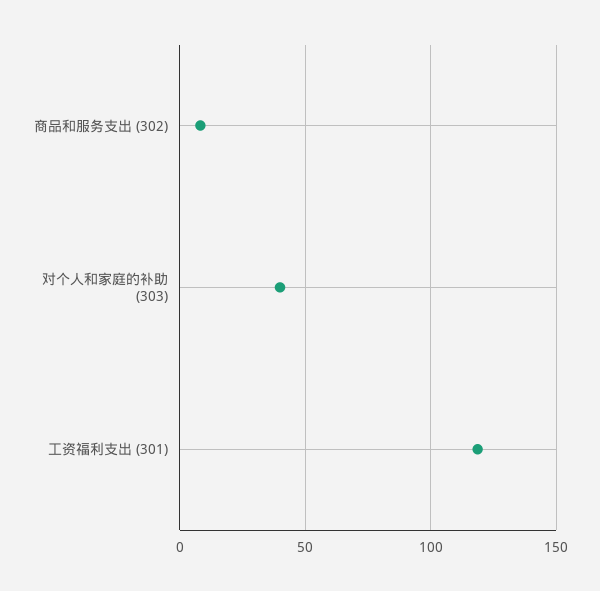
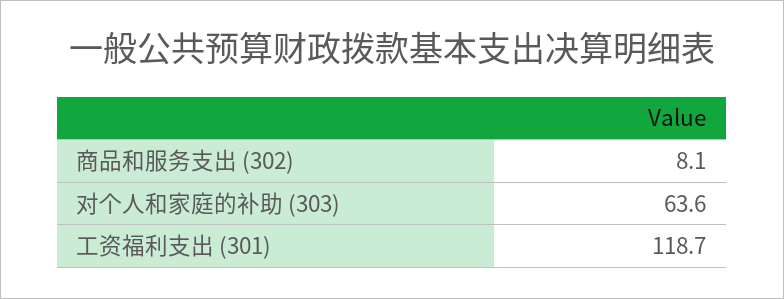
  {
    "商品和服务支出 (302)": 8.1,
-   "对个人和家庭的补助 (303)": 40,
+   "对个人和家庭的补助 (303)": 63.6,
    "工资福利支出 (301)": 118.7
  }

